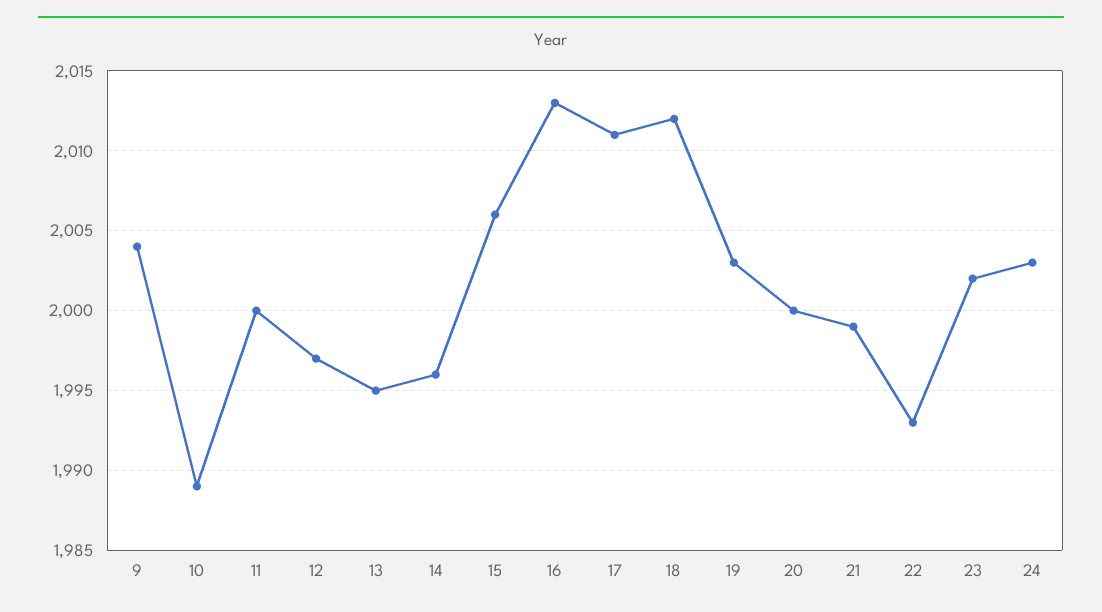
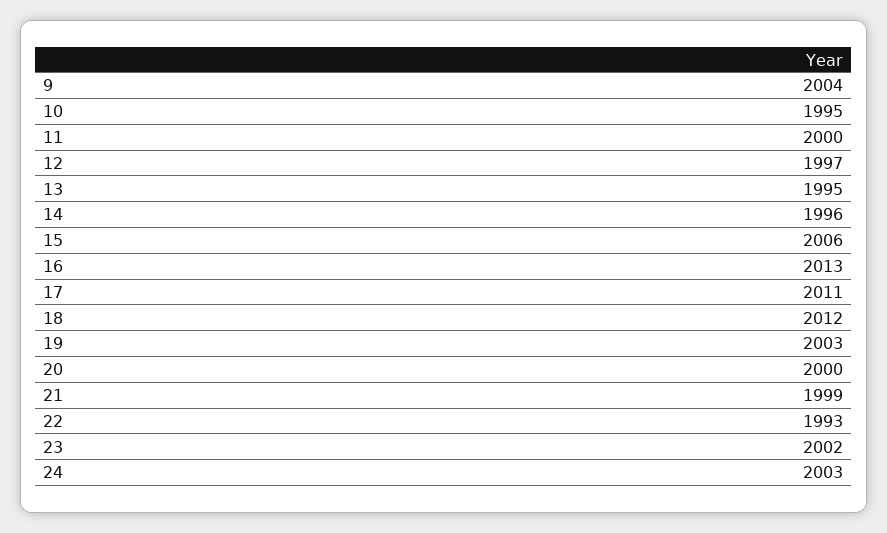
  {
    "9": 2004,
-   "10": 1989,
+   "10": 1995,
    "11": 2000,
    "12": 1997,
    "13": 1995,
    "14": 1996,
    "15": 2006,
    "16": 2013,
    "17": 2011,
    "18": 2012,
    "19": 2003,
    "20": 2000,
    "21": 1999,
    "22": 1993,
    "23": 2002,
    "24": 2003
  }

